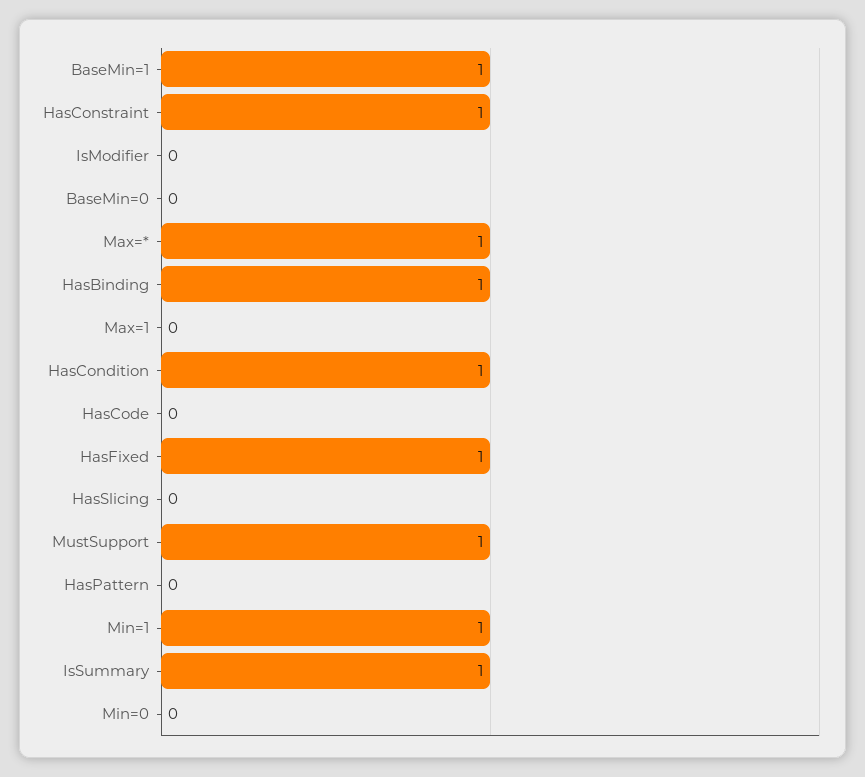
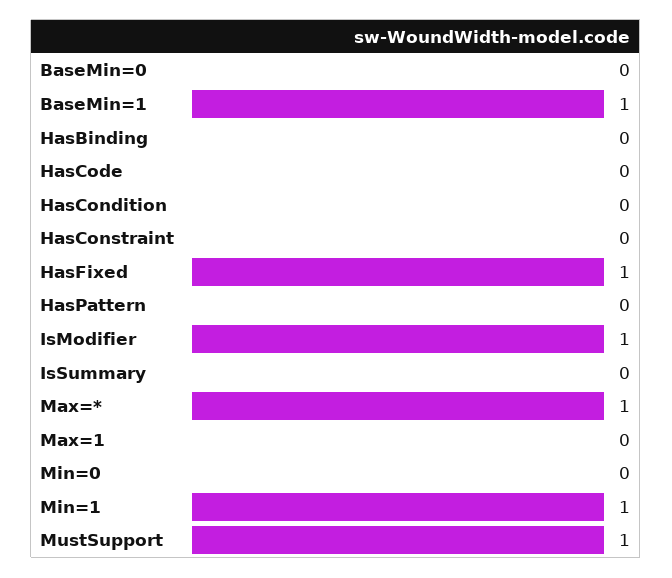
  {
    "BaseMin=1": 1,
-   "HasConstraint": 1,
+   "HasConstraint": 0,
-   "IsModifier": 0,
+   "IsModifier": 1,
    "BaseMin=0": 0,
    "Max=*": 1,
-   "HasBinding": 1,
+   "HasBinding": 0,
    "Max=1": 0,
-   "HasCondition": 1,
+   "HasCondition": 0,
    "HasCode": 0,
    "HasFixed": 1,
-   "HasSlicing": 0,
    "MustSupport": 1,
    "HasPattern": 0,
    "Min=1": 1,
-   "IsSummary": 1,
+   "IsSummary": 0,
    "Min=0": 0
  }

